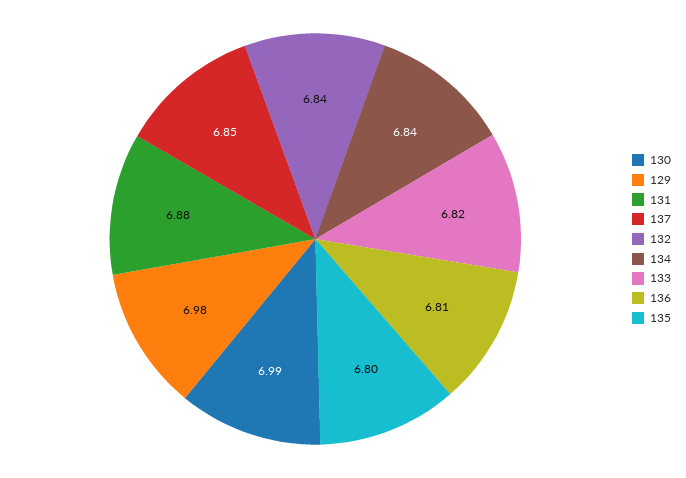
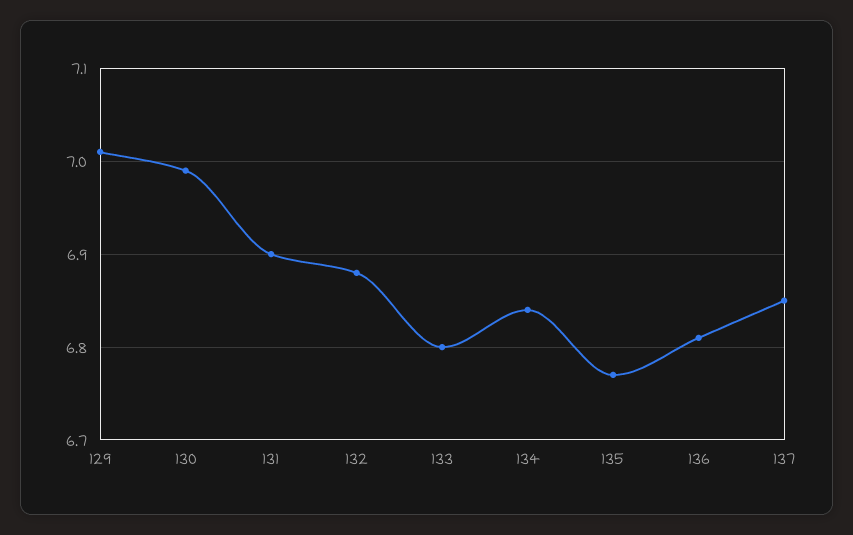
  {
    "130": 6.99,
-   "129": 6.98,
+   "129": 7.01,
-   "131": 6.88,
+   "131": 6.9,
    "137": 6.85,
-   "132": 6.84,
+   "132": 6.88,
    "134": 6.84,
-   "133": 6.82,
+   "133": 6.8,
    "136": 6.81,
-   "135": 6.8
+   "135": 6.77
  }

